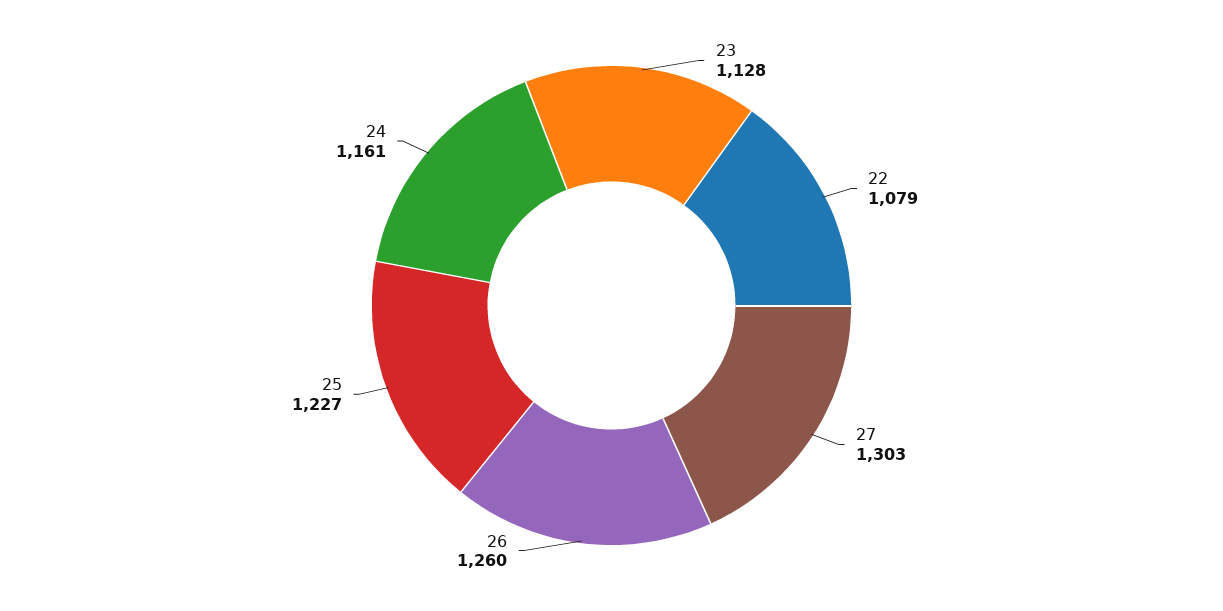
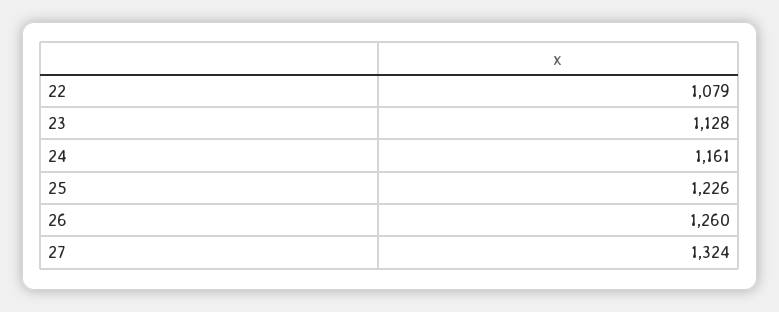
  {
    "23": 1128,
    "22": 1079,
-   "27": 1303,
+   "27": 1324,
    "26": 1260,
-   "25": 1227,
+   "25": 1226,
    "24": 1161
  }

